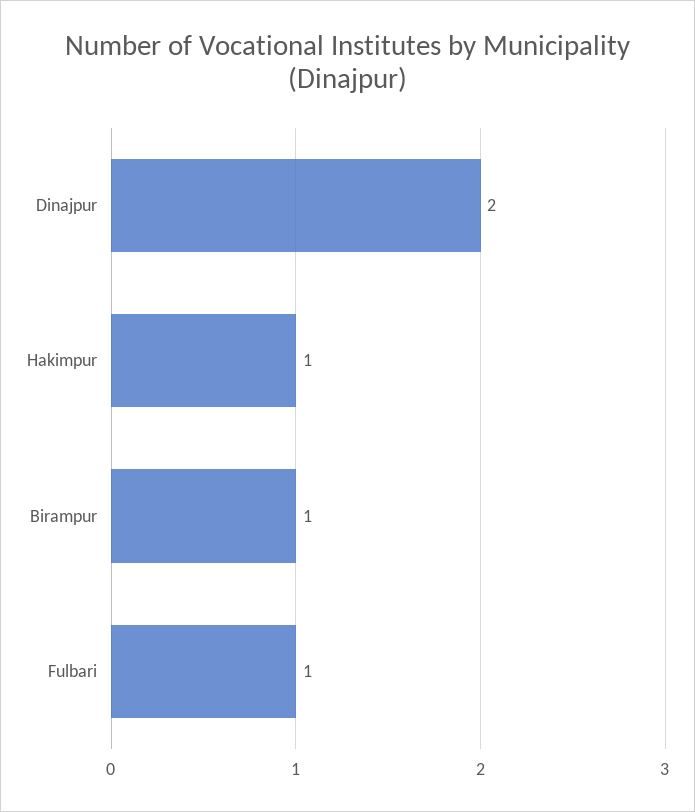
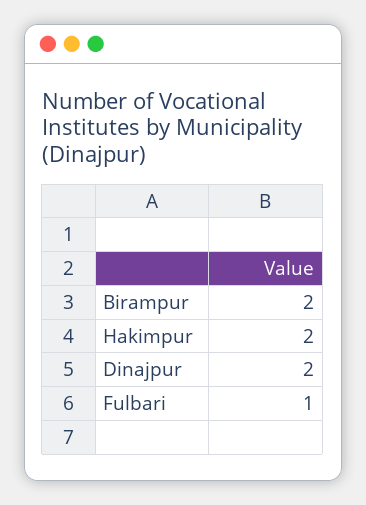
  {
    "Dinajpur": 2,
-   "Hakimpur": 1,
+   "Hakimpur": 2,
-   "Birampur": 1,
+   "Birampur": 2,
    "Fulbari": 1
  }

